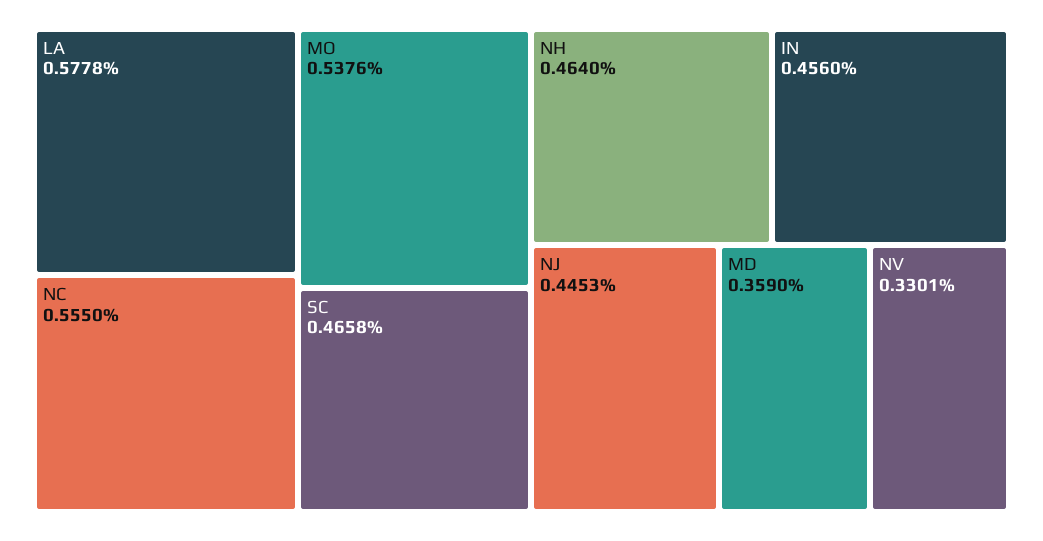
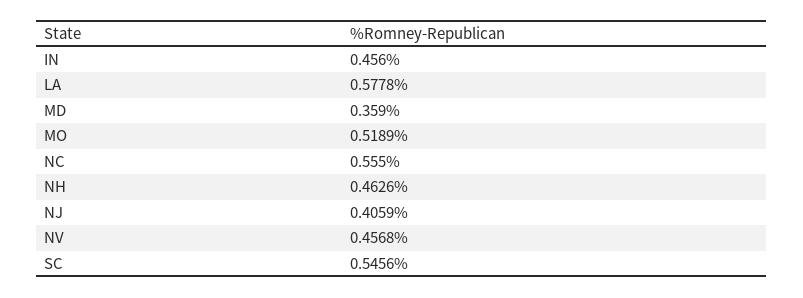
  {
    "LA": 0.5778,
    "NC": 0.555,
-   "MO": 0.5376,
+   "MO": 0.5189,
-   "SC": 0.4658,
+   "SC": 0.5456,
-   "NH": 0.464,
+   "NH": 0.4626,
    "IN": 0.456,
-   "NJ": 0.4453,
+   "NJ": 0.4059,
    "MD": 0.359,
-   "NV": 0.3301
+   "NV": 0.4568
  }

